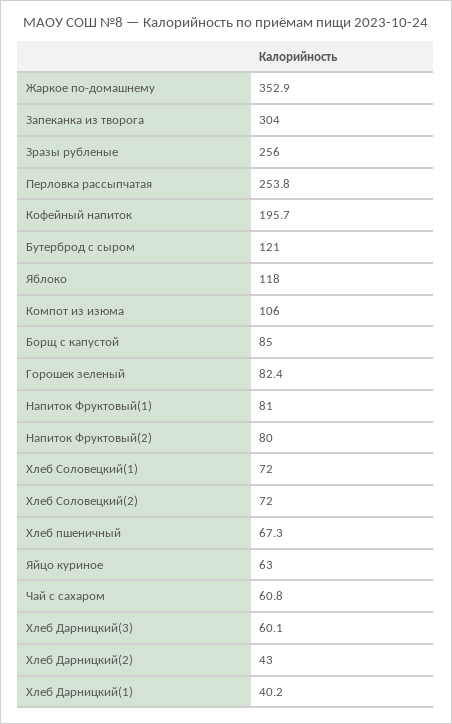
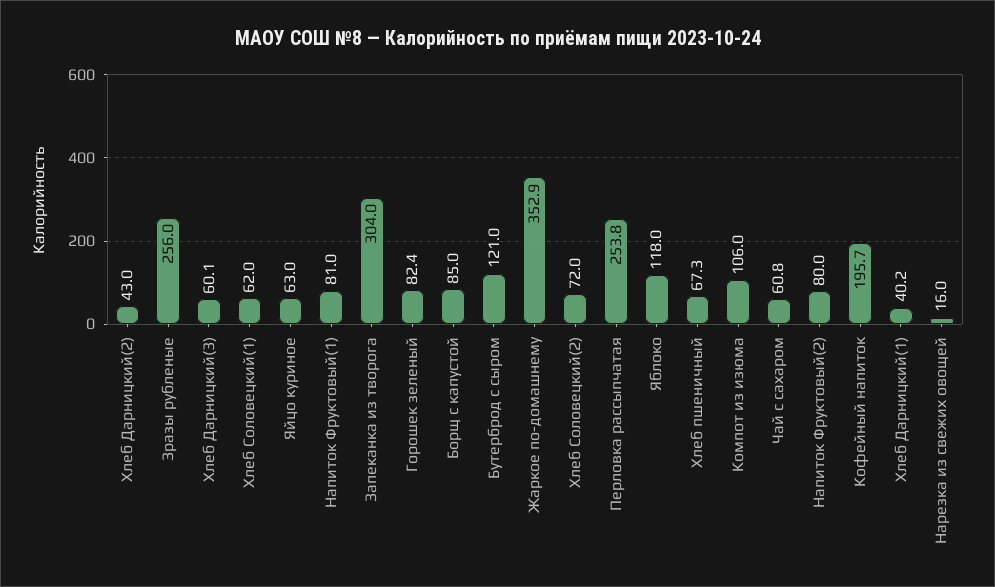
  {
    "Жаркое по-домашнему": 352.9,
    "Запеканка из творога": 304,
    "Зразы рубленые": 256,
    "Перловка рассыпчатая": 253.8,
    "Кофейный напиток": 195.7,
    "Бутерброд с сыром": 121,
    "Яблоко": 118,
    "Компот из изюма": 106,
    "Борщ с капустой": 85,
    "Горошек зеленый": 82.4,
    "Напиток Фруктовый(1)": 81,
    "Напиток Фруктовый(2)": 80,
-   "Хлеб Соловецкий(1)": 72,
+   "Хлеб Соловецкий(1)": 62,
    "Хлеб Соловецкий(2)": 72,
    "Хлеб пшеничный": 67.3,
    "Яйцо куриное": 63,
    "Чай с сахаром": 60.8,
    "Хлеб Дарницкий(3)": 60.1,
    "Хлеб Дарницкий(2)": 43,
-   "Хлеб Дарницкий(1)": 40.2
+   "Хлеб Дарницкий(1)": 40.2,
+   "Нарезка из свежих овощей": 16
  }

